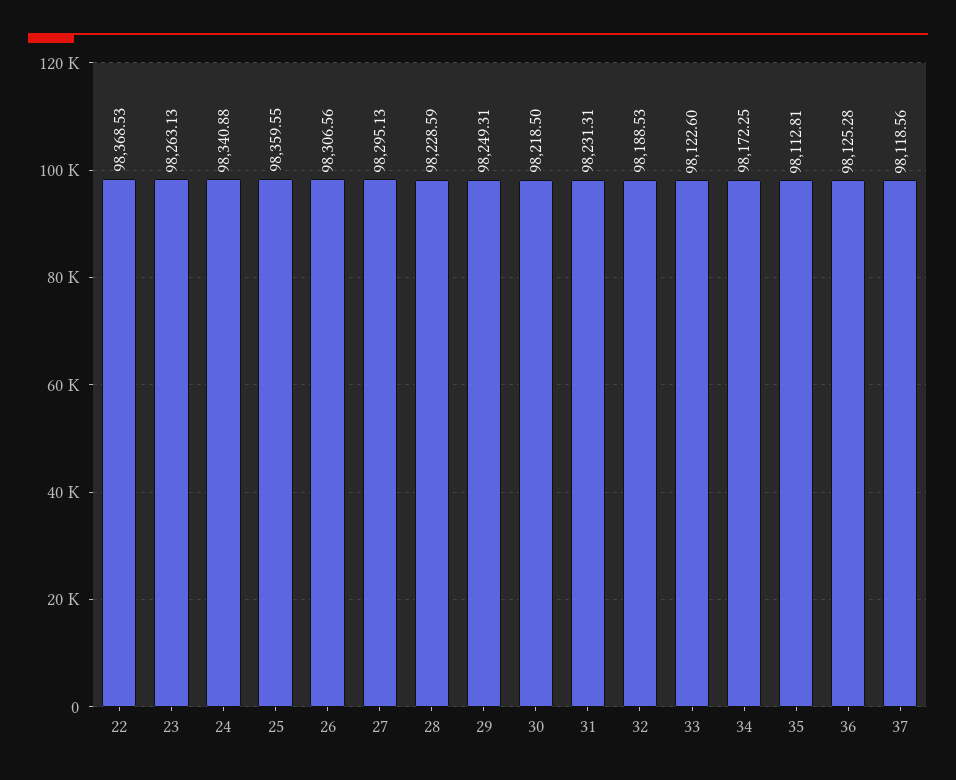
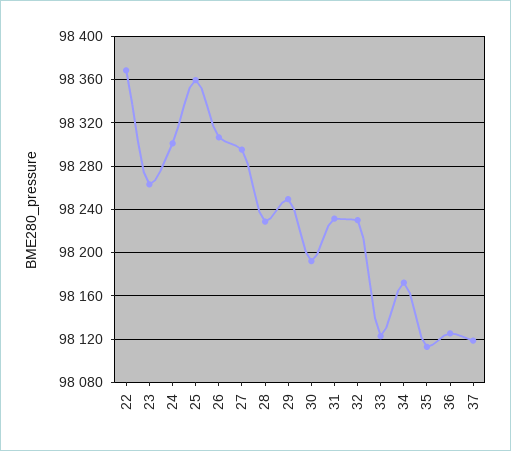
  {
    "22": 98368.53,
    "23": 98263.13,
-   "24": 98340.88,
+   "24": 98300,
    "25": 98359.55,
    "26": 98306.56,
    "27": 98295.13,
    "28": 98228.59,
    "29": 98249.31,
-   "30": 98218.5,
+   "30": 98190,
    "31": 98231.31,
-   "32": 98188.53,
+   "32": 98230,
    "33": 98122.6,
    "34": 98172.25,
    "35": 98112.81,
    "36": 98125.28,
    "37": 98118.56
  }

